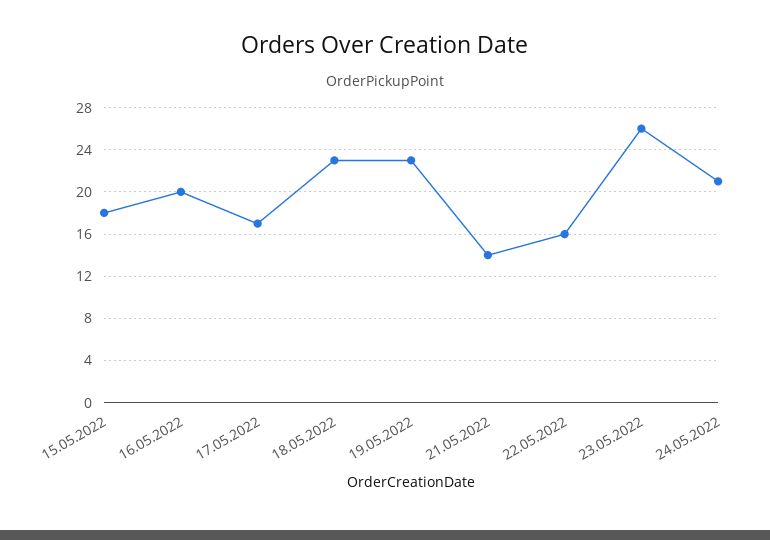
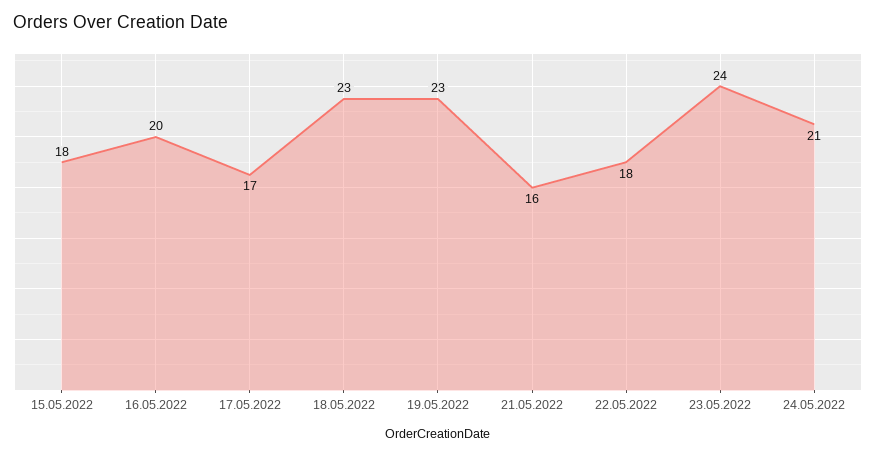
  {
    "15.05.2022": 18,
    "16.05.2022": 20,
    "17.05.2022": 17,
    "18.05.2022": 23,
    "19.05.2022": 23,
-   "21.05.2022": 14,
+   "21.05.2022": 16,
-   "22.05.2022": 16,
+   "22.05.2022": 18,
-   "23.05.2022": 26,
+   "23.05.2022": 24,
    "24.05.2022": 21
  }

